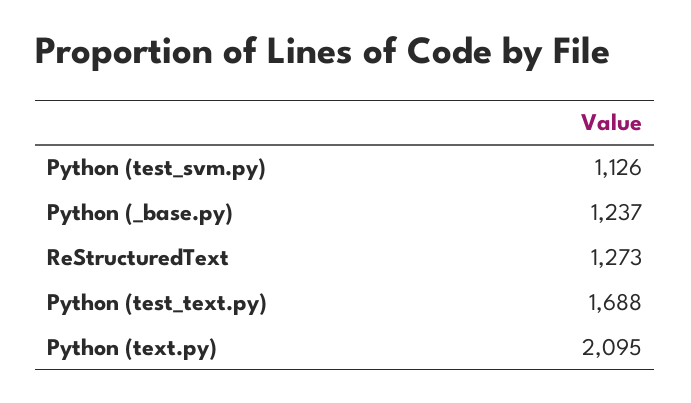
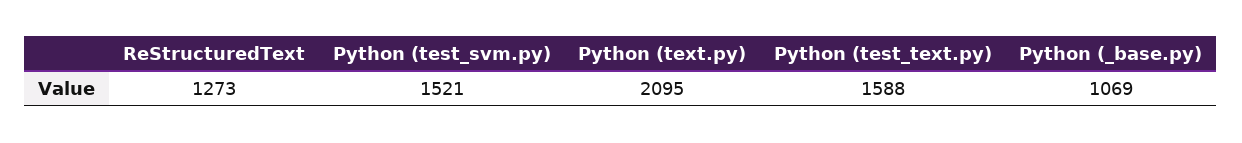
  {
-   "Python (test_svm.py)": 1126,
+   "Python (test_svm.py)": 1521,
-   "Python (_base.py)": 1237,
+   "Python (_base.py)": 1069,
    "ReStructuredText": 1273,
-   "Python (test_text.py)": 1688,
+   "Python (test_text.py)": 1588,
    "Python (text.py)": 2095
  }

